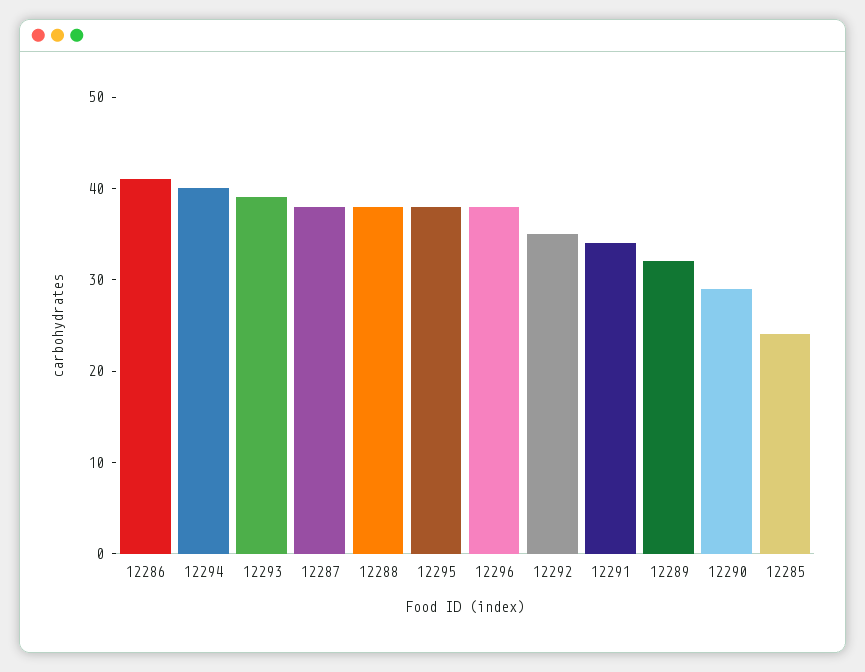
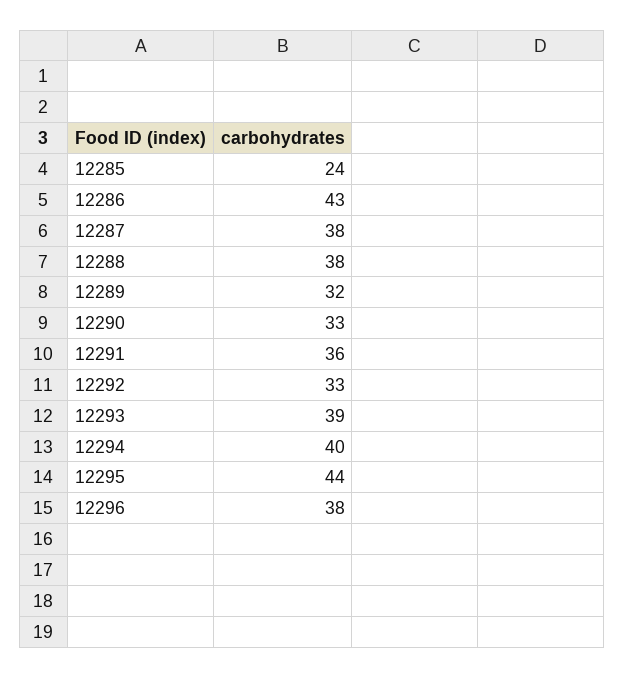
  {
-   "12286": 41,
+   "12286": 43,
    "12294": 40,
    "12293": 39,
    "12287": 38,
    "12288": 38,
-   "12295": 38,
+   "12295": 44,
    "12296": 38,
-   "12292": 35,
+   "12292": 33,
-   "12291": 34,
+   "12291": 36,
    "12289": 32,
-   "12290": 29,
+   "12290": 33,
    "12285": 24
  }

